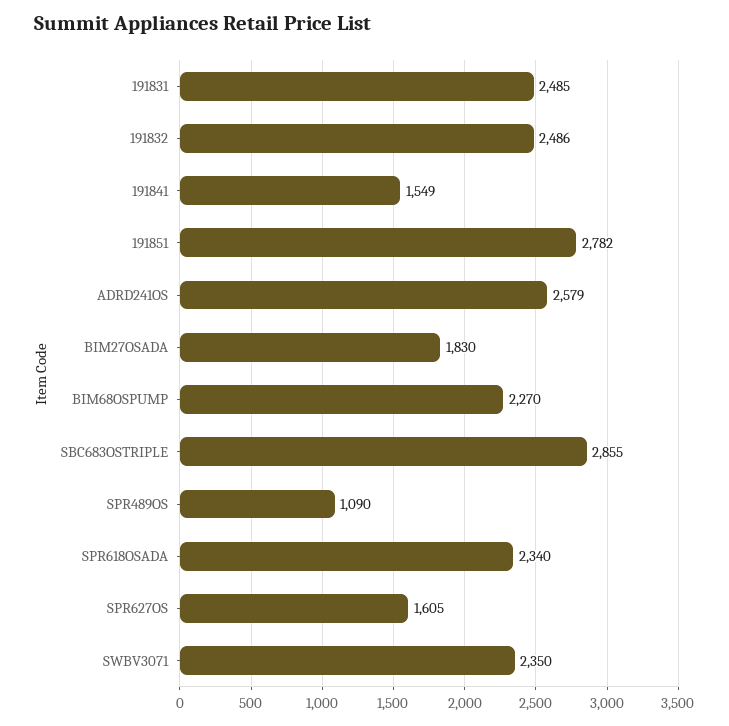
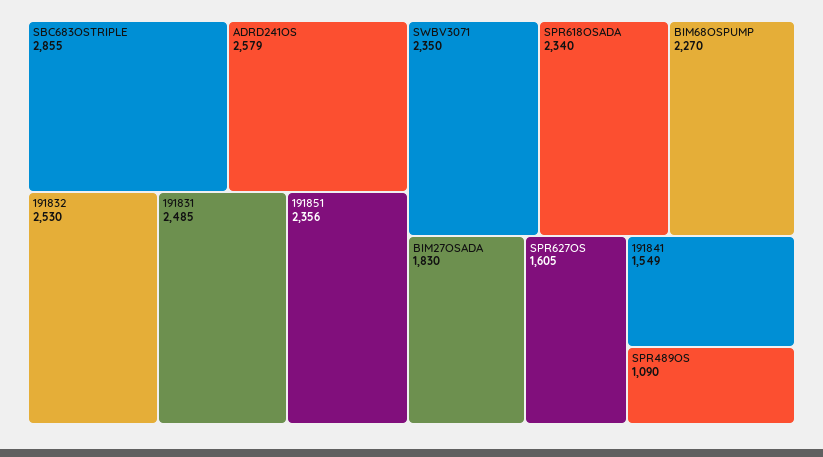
  {
    "191831": 2485,
-   "191832": 2486,
+   "191832": 2530,
    "191841": 1549,
-   "191851": 2782,
+   "191851": 2356,
    "ADRD241OS": 2579,
    "BIM27OSADA": 1830,
    "BIM68OSPUMP": 2270,
    "SBC683OSTRIPLE": 2855,
    "SPR489OS": 1090,
    "SPR618OSADA": 2340,
    "SPR627OS": 1605,
    "SWBV3071": 2350
  }

